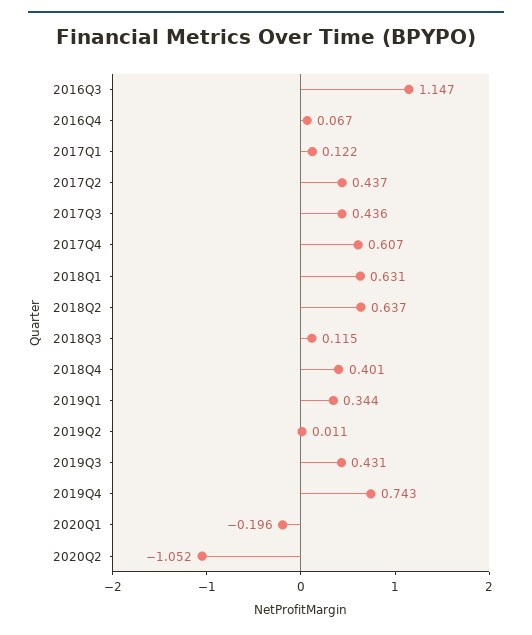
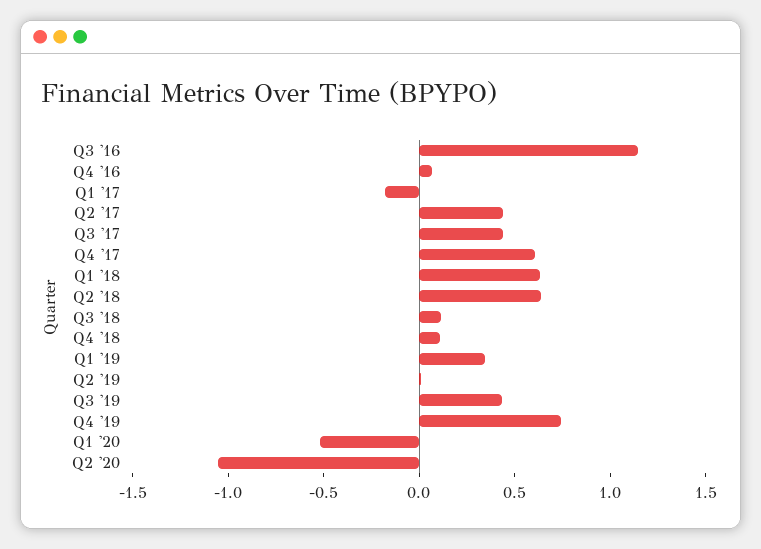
  {
    "2016Q3": 1.147,
    "2016Q4": 0.067,
-   "2017Q1": 0.122,
+   "2017Q1": -0.2,
    "2017Q2": 0.437,
    "2017Q3": 0.436,
    "2017Q4": 0.607,
    "2018Q1": 0.631,
    "2018Q2": 0.637,
    "2018Q3": 0.115,
-   "2018Q4": 0.401,
+   "2018Q4": 0.1,
    "2019Q1": 0.344,
    "2019Q2": 0.011,
    "2019Q3": 0.431,
    "2019Q4": 0.743,
-   "2020Q1": -0.196,
+   "2020Q1": -0.5,
    "2020Q2": -1.052
  }

